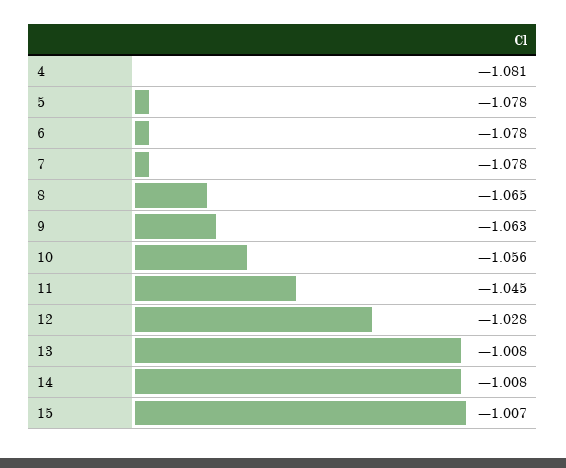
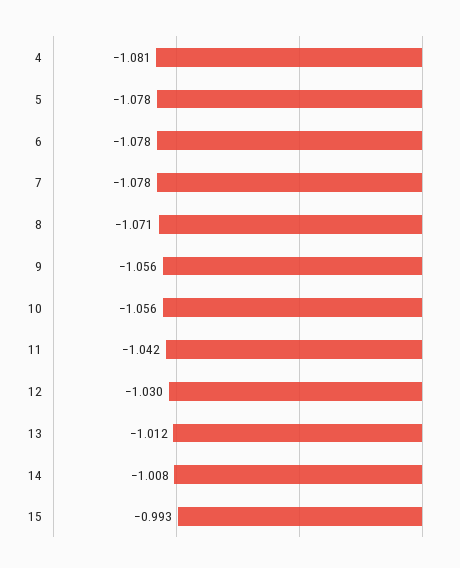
  {
    "4": -1.081,
    "5": -1.078,
    "6": -1.078,
    "7": -1.078,
-   "8": -1.065,
+   "8": -1.071,
-   "9": -1.063,
+   "9": -1.056,
    "10": -1.056,
-   "11": -1.045,
+   "11": -1.042,
-   "12": -1.028,
+   "12": -1.03,
-   "13": -1.008,
+   "13": -1.012,
    "14": -1.008,
-   "15": -1.007
+   "15": -0.993
  }

